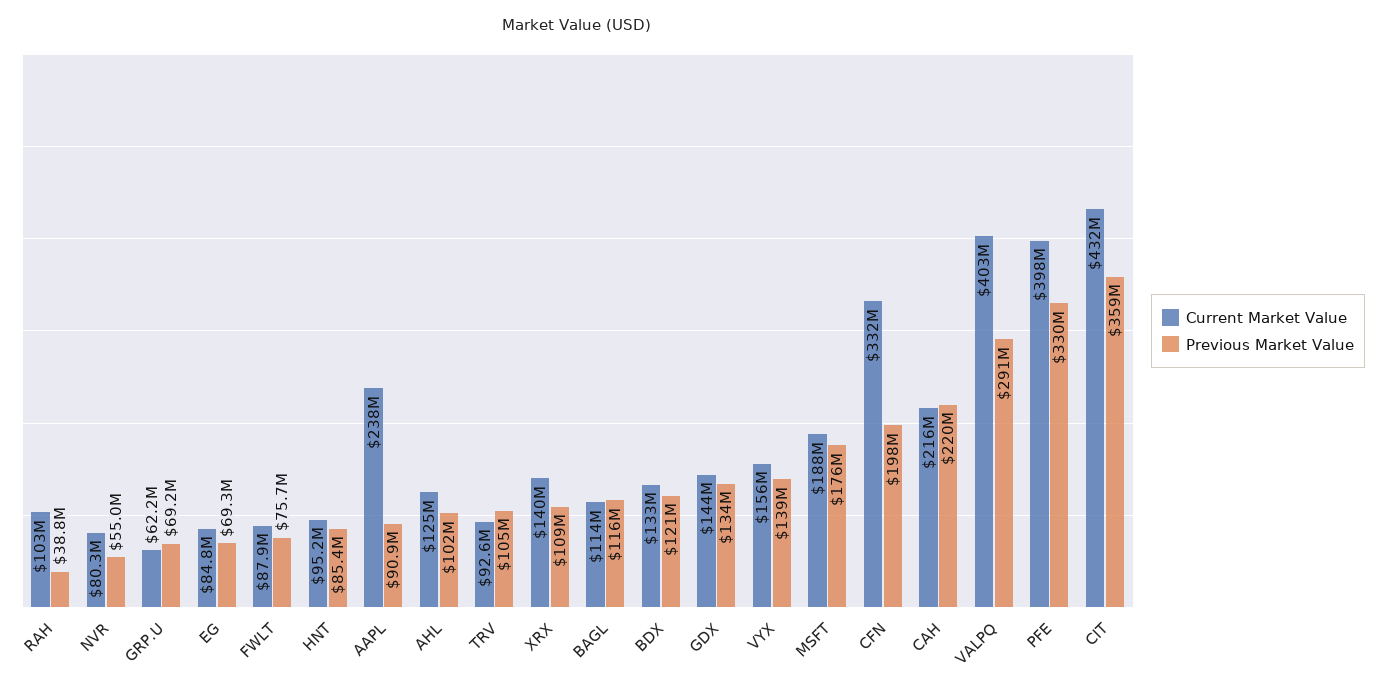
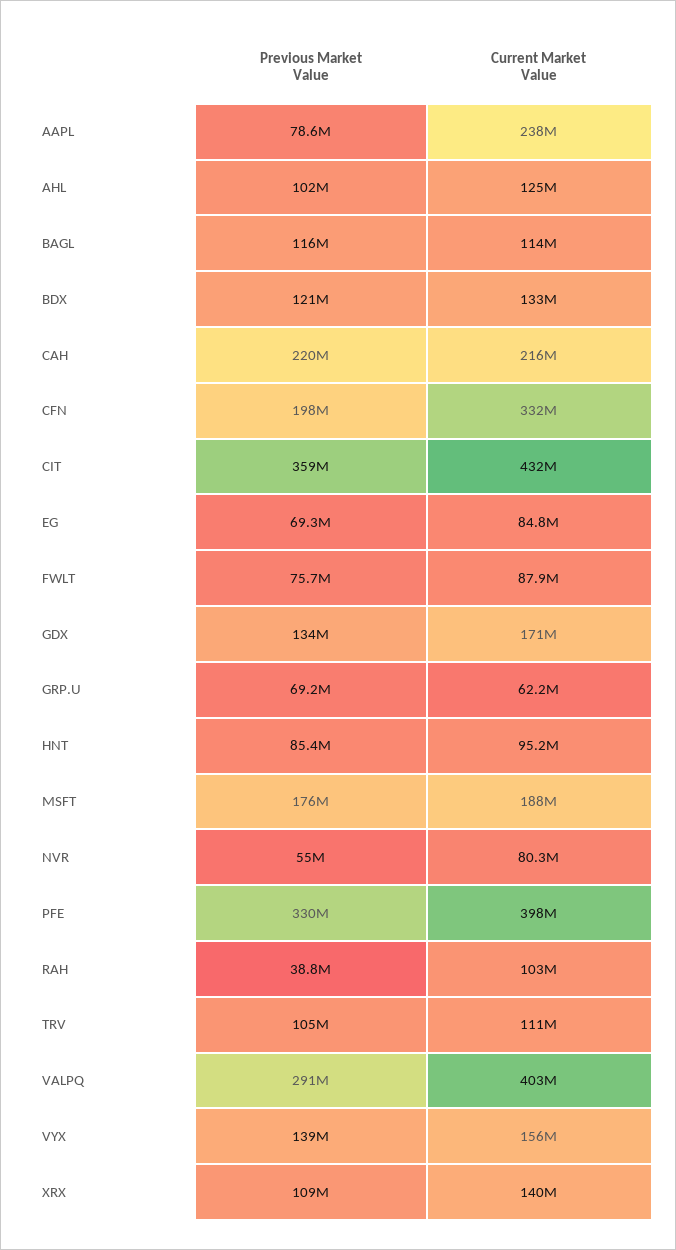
  {
    "Current Market Value": {
      "RAH": 103000000,
      "NVR": 80300000,
      "GRP.U": 62200000,
      "EG": 84800000,
      "FWLT": 87900000,
      "HNT": 95200000,
      "AAPL": 238000000,
      "AHL": 125000000,
-     "TRV": 92600000,
+     "TRV": 111000000,
      "XRX": 140000000,
      "BAGL": 114000000,
      "BDX": 133000000,
-     "GDX": 144000000,
+     "GDX": 171000000,
      "VYX": 156000000,
      "MSFT": 188000000,
      "CFN": 332000000,
      "CAH": 216000000,
      "VALPQ": 403000000,
      "PFE": 398000000,
      "CIT": 432000000
    },
    "Previous Market Value": {
      "RAH": 38800000,
      "NVR": 55000000,
      "GRP.U": 69200000,
      "EG": 69300000,
      "FWLT": 75700000,
      "HNT": 85400000,
-     "AAPL": 90900000,
+     "AAPL": 78600000,
      "AHL": 102000000,
      "TRV": 105000000,
      "XRX": 109000000,
      "BAGL": 116000000,
      "BDX": 121000000,
      "GDX": 134000000,
      "VYX": 139000000,
      "MSFT": 176000000,
      "CFN": 198000000,
      "CAH": 220000000,
      "VALPQ": 291000000,
      "PFE": 330000000,
      "CIT": 359000000
    }
  }

